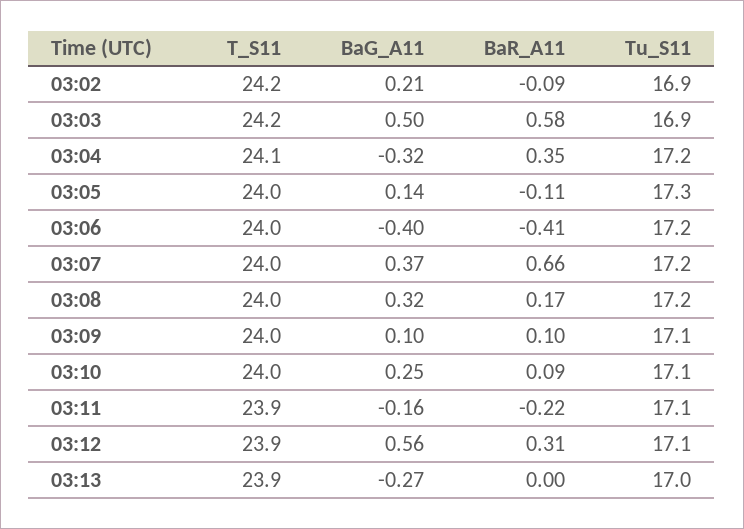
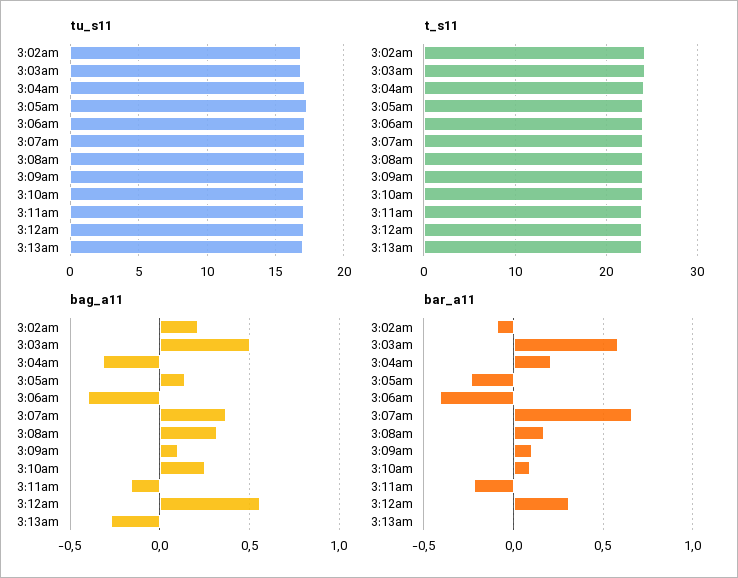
  {
    "T_S11": {
      "03:02": 24.2,
      "03:03": 24.2,
      "03:04": 24.1,
      "03:05": 24,
      "03:06": 24,
      "03:07": 24,
      "03:08": 24,
      "03:09": 24,
      "03:10": 24,
      "03:11": 23.9,
      "03:12": 23.9,
      "03:13": 23.9
    },
    "BaG_A11": {
      "03:02": 0.21,
      "03:03": 0.5,
      "03:04": -0.32,
      "03:05": 0.14,
      "03:06": -0.4,
      "03:07": 0.37,
      "03:08": 0.32,
      "03:09": 0.1,
      "03:10": 0.25,
      "03:11": -0.16,
      "03:12": 0.56,
      "03:13": -0.27
    },
    "BaR_A11": {
      "03:02": -0.09,
      "03:03": 0.58,
-     "03:04": 0.35,
+     "03:04": 0.2,
-     "03:05": -0.11,
+     "03:05": -0.25,
      "03:06": -0.41,
      "03:07": 0.66,
      "03:08": 0.17,
      "03:09": 0.1,
      "03:10": 0.09,
      "03:11": -0.22,
      "03:12": 0.31,
      "03:13": 0
    },
    "Tu_S11": {
      "03:02": 16.9,
      "03:03": 16.9,
      "03:04": 17.2,
      "03:05": 17.3,
      "03:06": 17.2,
      "03:07": 17.2,
      "03:08": 17.2,
      "03:09": 17.1,
      "03:10": 17.1,
      "03:11": 17.1,
      "03:12": 17.1,
      "03:13": 17
    }
  }

